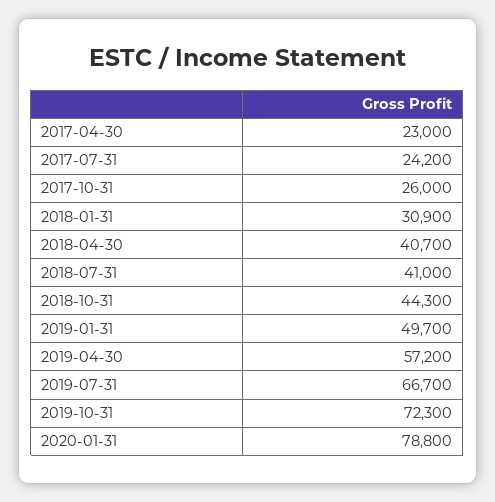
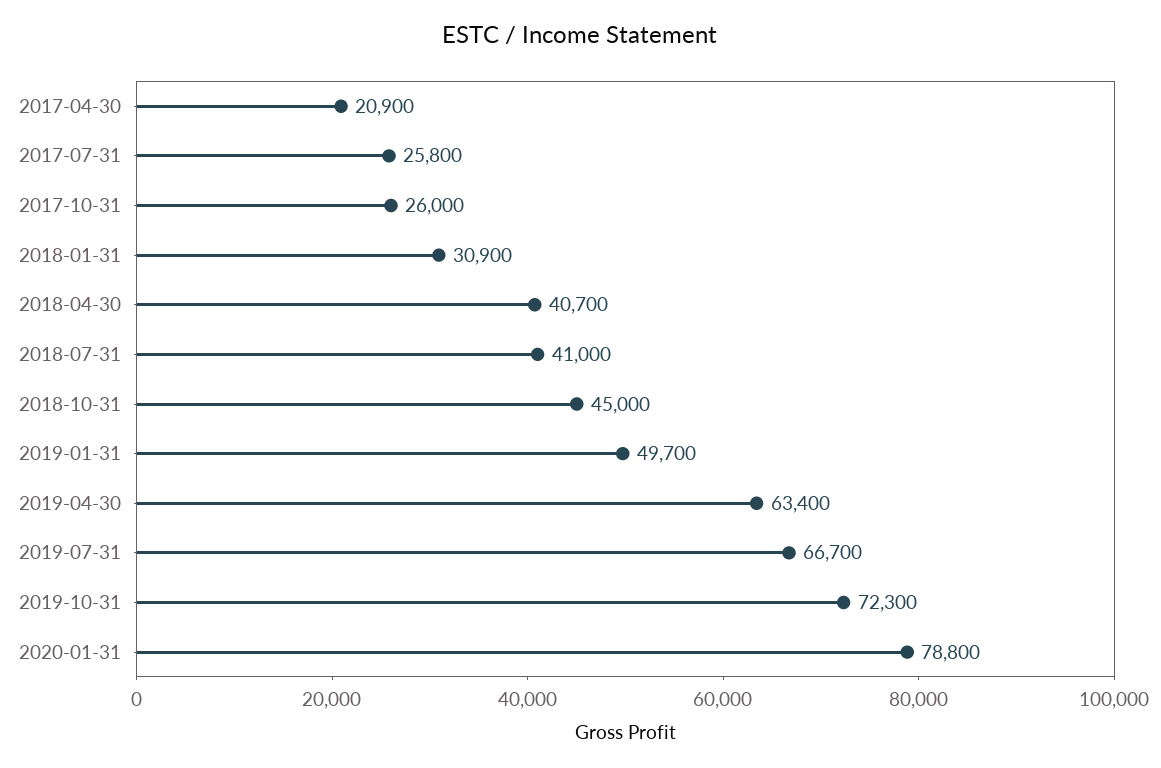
  {
-   "2017-04-30": 23000,
+   "2017-04-30": 20900,
-   "2017-07-31": 24200,
+   "2017-07-31": 25800,
    "2017-10-31": 26000,
    "2018-01-31": 30900,
    "2018-04-30": 40700,
    "2018-07-31": 41000,
-   "2018-10-31": 44300,
+   "2018-10-31": 45000,
    "2019-01-31": 49700,
-   "2019-04-30": 57200,
+   "2019-04-30": 63400,
    "2019-07-31": 66700,
    "2019-10-31": 72300,
    "2020-01-31": 78800
  }

